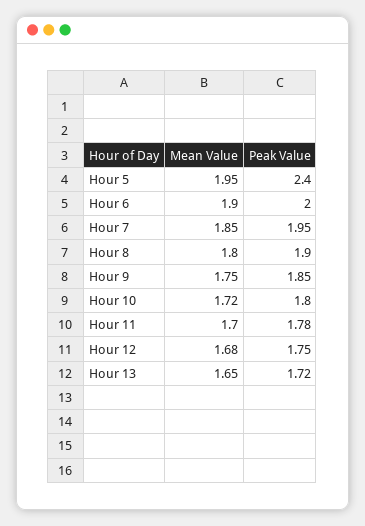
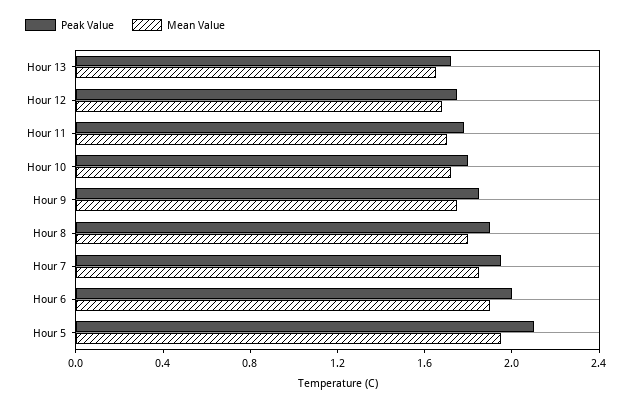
  {
    "Mean Value": {
      "Hour 5": 1.95,
      "Hour 6": 1.9,
      "Hour 7": 1.85,
      "Hour 8": 1.8,
      "Hour 9": 1.75,
      "Hour 10": 1.72,
      "Hour 11": 1.7,
      "Hour 12": 1.68,
      "Hour 13": 1.65
    },
    "Peak Value": {
-     "Hour 5": 2.4,
+     "Hour 5": 2.1,
      "Hour 6": 2,
      "Hour 7": 1.95,
      "Hour 8": 1.9,
      "Hour 9": 1.85,
      "Hour 10": 1.8,
      "Hour 11": 1.78,
      "Hour 12": 1.75,
      "Hour 13": 1.72
    }
  }

